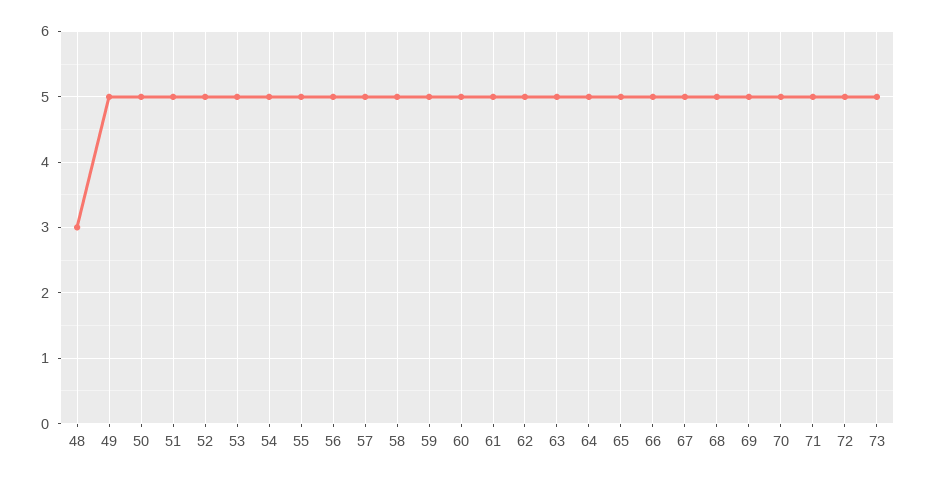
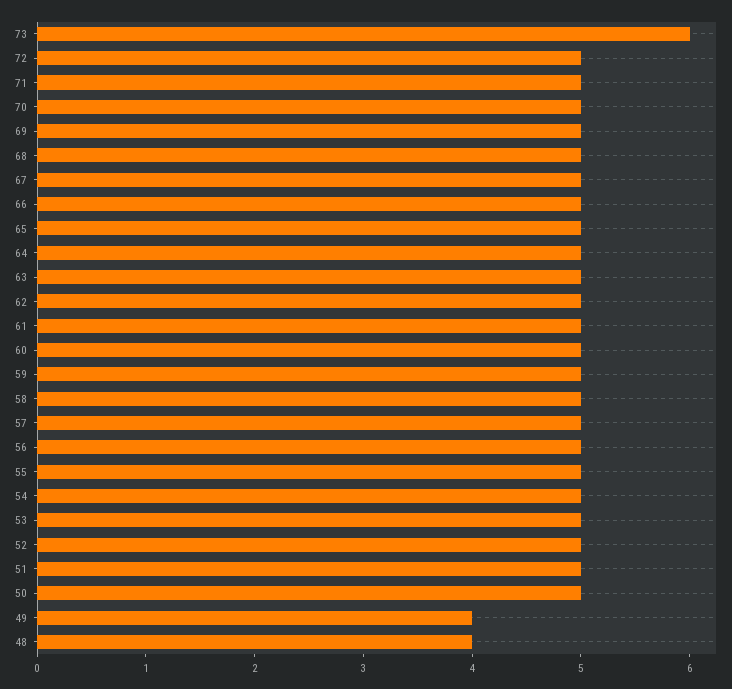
  {
-   "48": 3,
+   "48": 4,
-   "49": 5,
+   "49": 4,
    "50": 5,
    "51": 5,
    "52": 5,
    "53": 5,
    "54": 5,
    "55": 5,
    "56": 5,
    "57": 5,
    "58": 5,
    "59": 5,
    "60": 5,
    "61": 5,
    "62": 5,
    "63": 5,
    "64": 5,
    "65": 5,
    "66": 5,
    "67": 5,
    "68": 5,
    "69": 5,
    "70": 5,
    "71": 5,
    "72": 5,
-   "73": 5
+   "73": 6
  }

